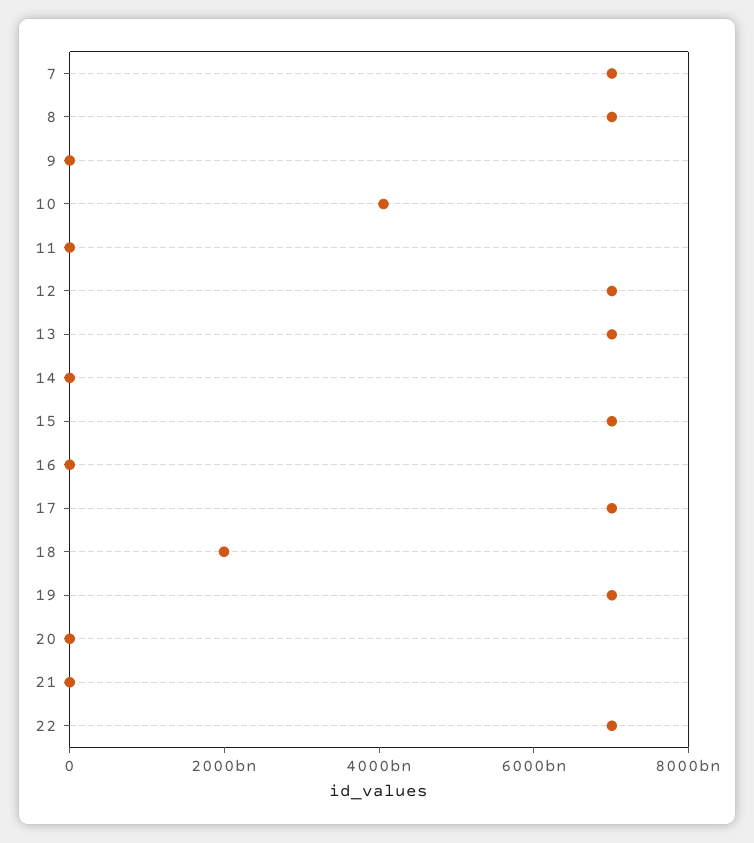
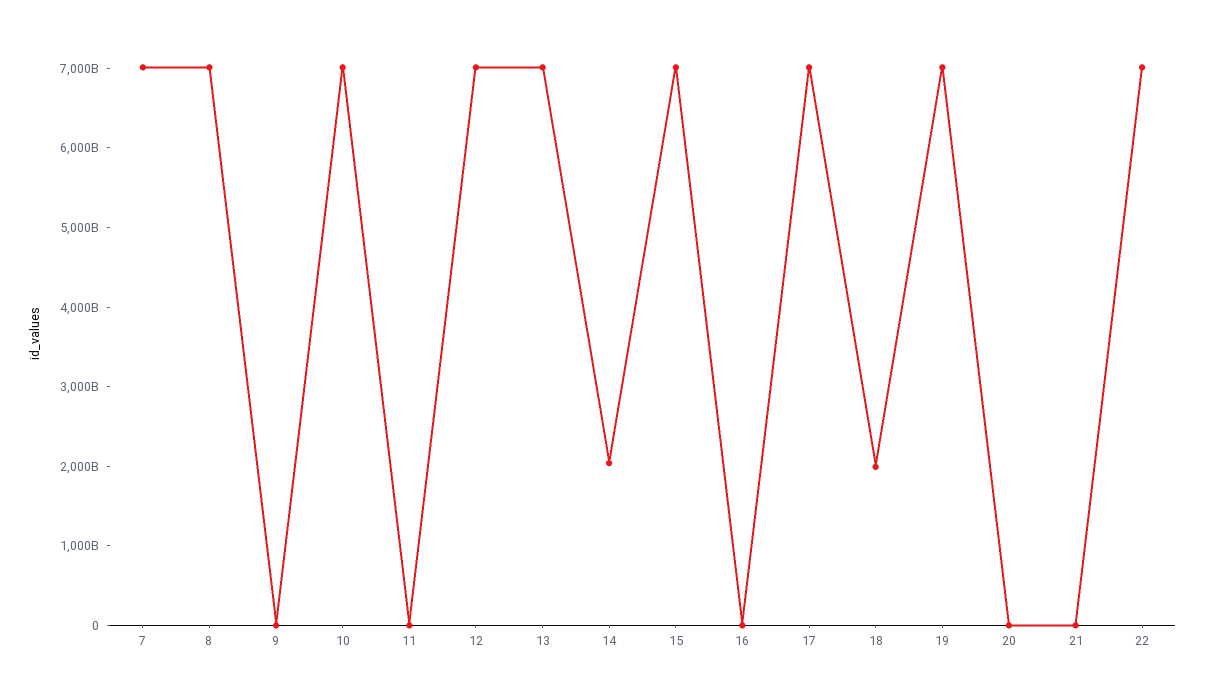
  {
    "7": 7000000000000,
    "8": 7000000000000,
    "9": 0,
-   "10": 4000000000000,
+   "10": 7000000000000,
    "11": 0,
    "12": 7000000000000,
    "13": 7000000000000,
-   "14": 0,
+   "14": 2000000000000,
    "15": 7000000000000,
    "16": 0,
    "17": 7000000000000,
    "18": 2000000000000,
    "19": 7000000000000,
    "20": 0,
    "21": 0,
    "22": 7000000000000
  }

